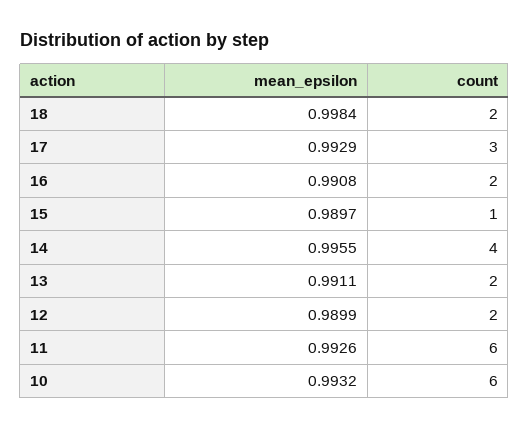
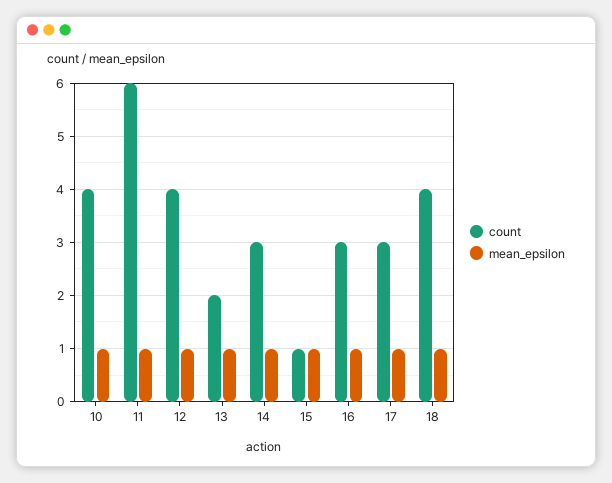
  {
    "mean_epsilon": {
      "18": 0.9984,
      "17": 0.9929,
      "16": 0.9908,
      "15": 0.9897,
      "14": 0.9955,
      "13": 0.9911,
      "12": 0.9899,
      "11": 0.9926,
      "10": 0.9932
    },
    "count": {
-     "18": 2,
+     "18": 4,
      "17": 3,
-     "16": 2,
+     "16": 3,
      "15": 1,
-     "14": 4,
+     "14": 3,
      "13": 2,
-     "12": 2,
+     "12": 4,
      "11": 6,
-     "10": 6
+     "10": 4
    }
  }

